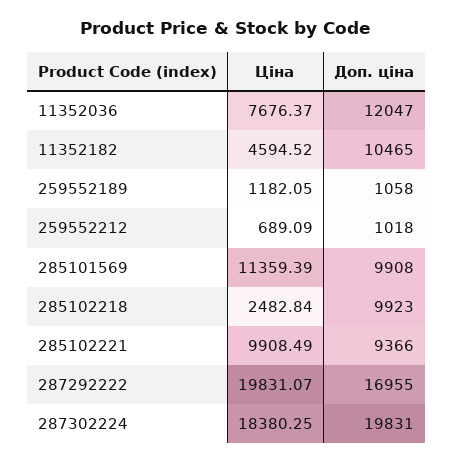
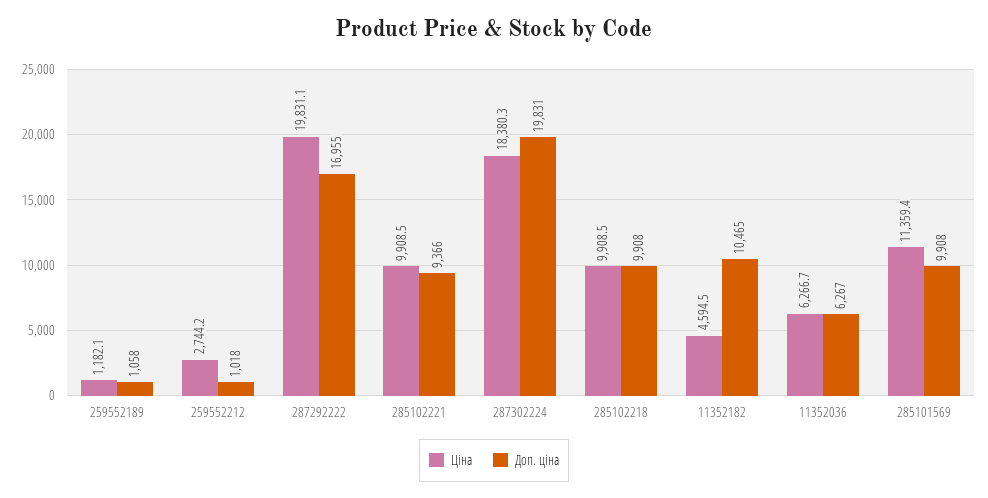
  {
    "Ціна": {
-     "11352036": 7676.37,
+     "11352036": 6266.7,
      "11352182": 4594.52,
      "259552189": 1182.05,
-     "259552212": 689.09,
+     "259552212": 2744.2,
      "285101569": 11359.39,
-     "285102218": 2482.84,
+     "285102218": 9908.5,
      "285102221": 9908.49,
      "287292222": 19831.07,
      "287302224": 18380.25
    },
    "Доп. ціна": {
-     "11352036": 12047,
+     "11352036": 6267,
      "11352182": 10465,
      "259552189": 1058,
      "259552212": 1018,
      "285101569": 9908,
-     "285102218": 9923,
+     "285102218": 9908,
      "285102221": 9366,
      "287292222": 16955,
      "287302224": 19831
    }
  }

